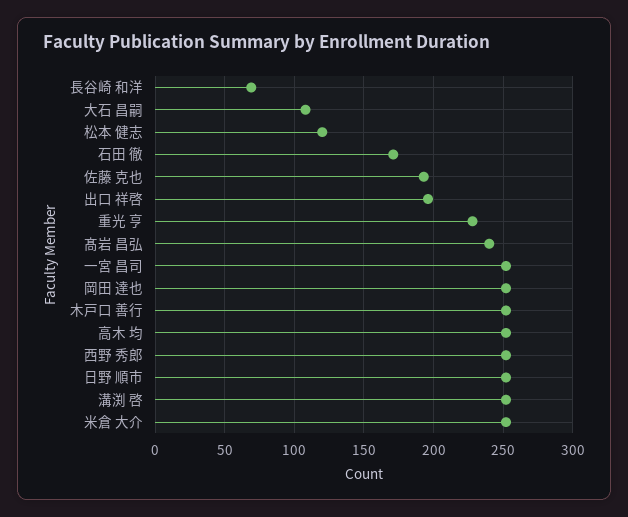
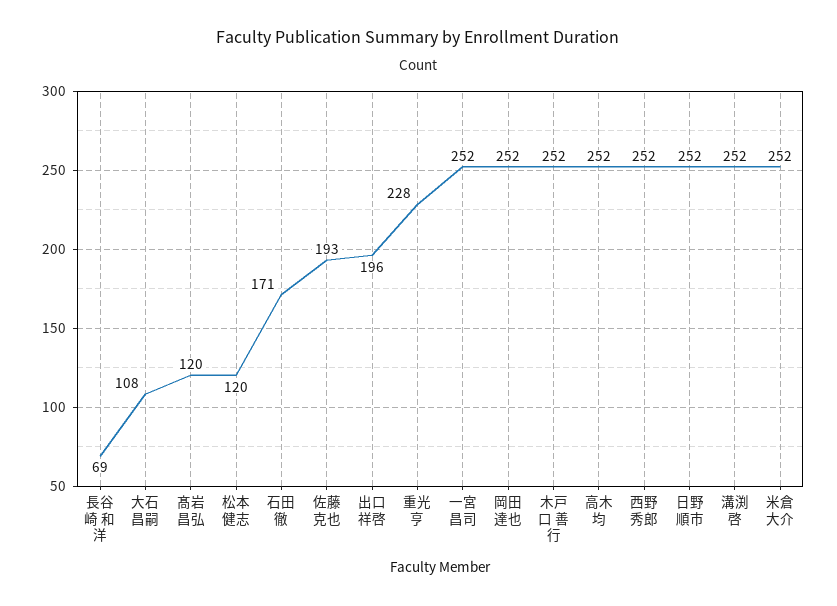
  {
    "長谷崎 和洋": 69,
    "大石 昌嗣": 108,
    "松本 健志": 120,
    "石田 徹": 171,
    "佐藤 克也": 193,
    "出口 祥啓": 196,
    "重光 亨": 228,
-   "髙岩 昌弘": 240,
+   "髙岩 昌弘": 120,
    "一宮 昌司": 252,
    "岡田 達也": 252,
    "木戸口 善行": 252,
    "高木 均": 252,
    "西野 秀郎": 252,
    "日野 順市": 252,
    "溝渕 啓": 252,
    "米倉 大介": 252
  }

